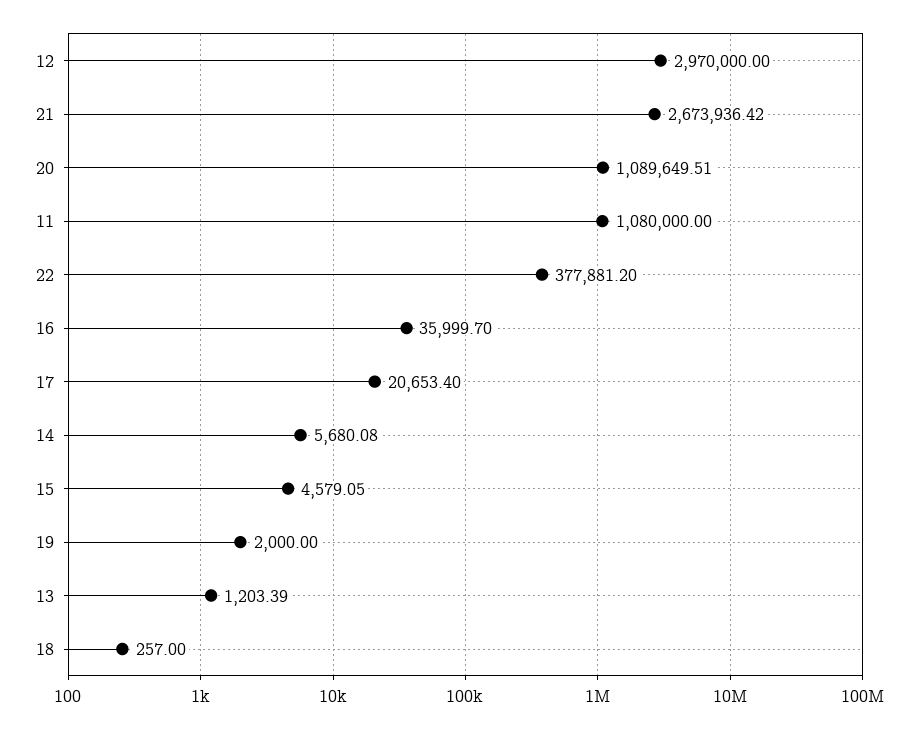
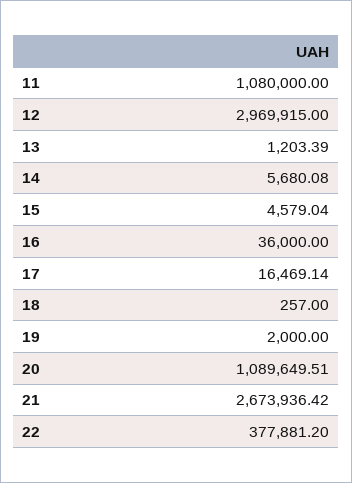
  {
-   "12": 2970000,
+   "12": 2969915,
    "21": 2673936.42,
    "20": 1089649.51,
    "11": 1080000,
    "22": 377881.2,
-   "16": 35999.7,
+   "16": 36000,
-   "17": 20653.4,
+   "17": 16469.14,
    "14": 5680.08,
-   "15": 4579.05,
+   "15": 4579.04,
    "19": 2000,
    "13": 1203.39,
    "18": 257
  }

